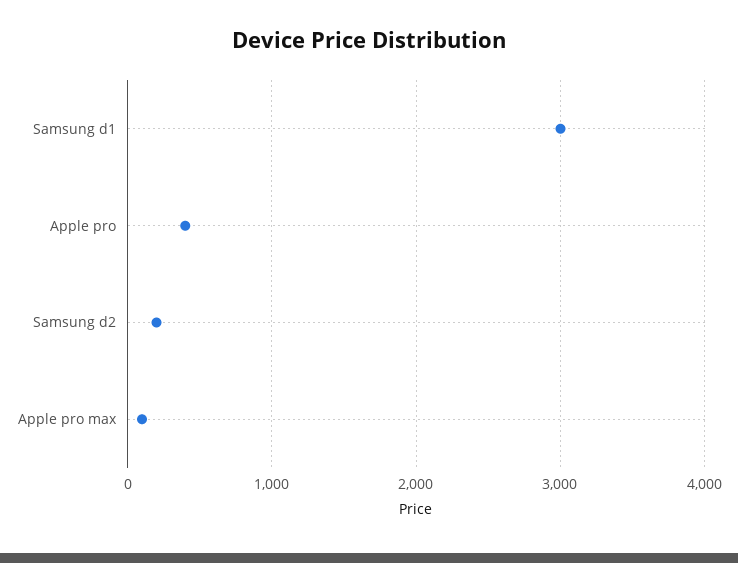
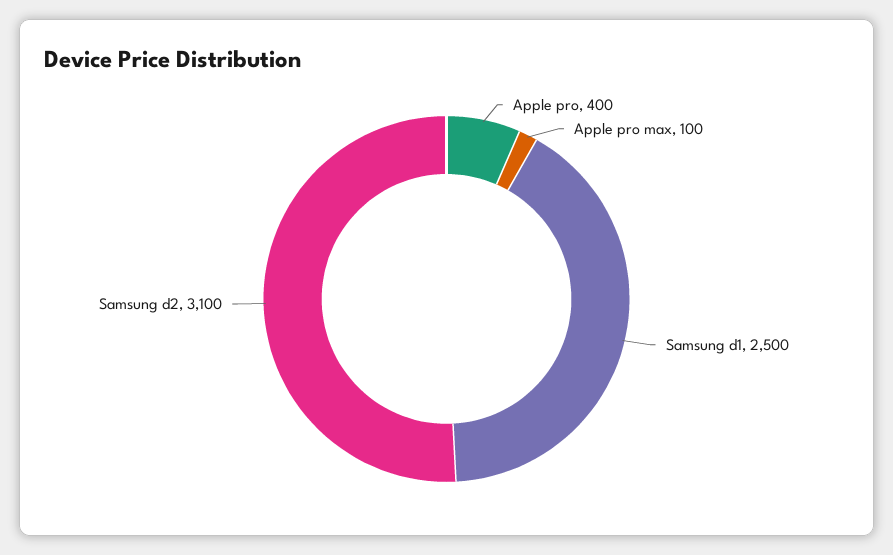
  {
-   "Samsung d1": 3000,
+   "Samsung d1": 2500,
    "Apple pro": 400,
-   "Samsung d2": 200,
+   "Samsung d2": 3100,
    "Apple pro max": 100
  }

